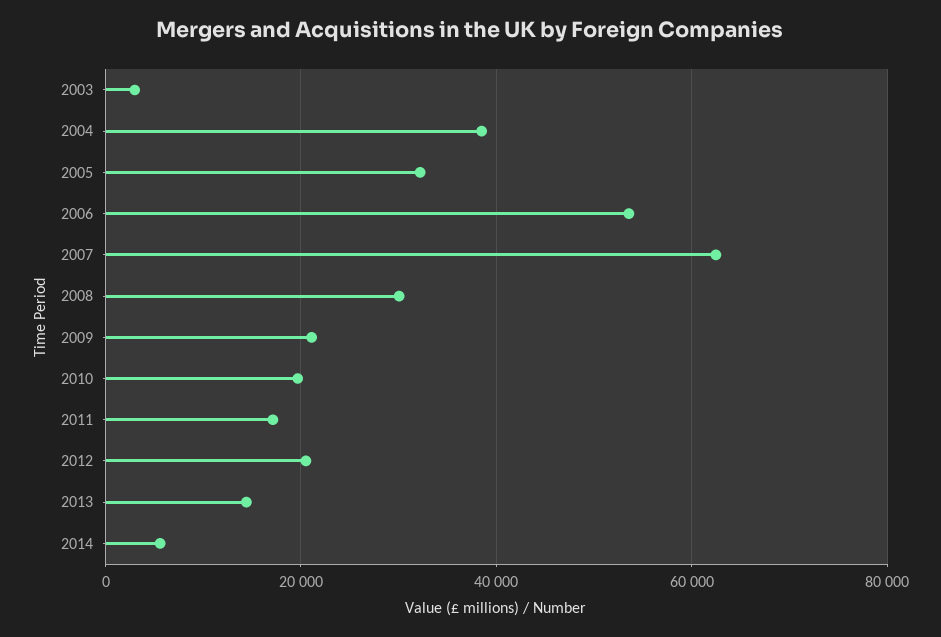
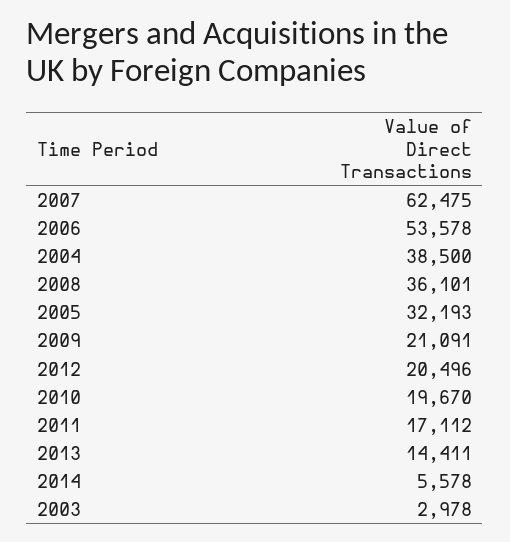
  {
    "2003": 2978,
    "2004": 38500,
    "2005": 32193,
    "2006": 53578,
    "2007": 62475,
-   "2008": 30000,
+   "2008": 36101,
    "2009": 21091,
    "2010": 19670,
    "2011": 17112,
    "2012": 20496,
    "2013": 14411,
    "2014": 5578
  }

